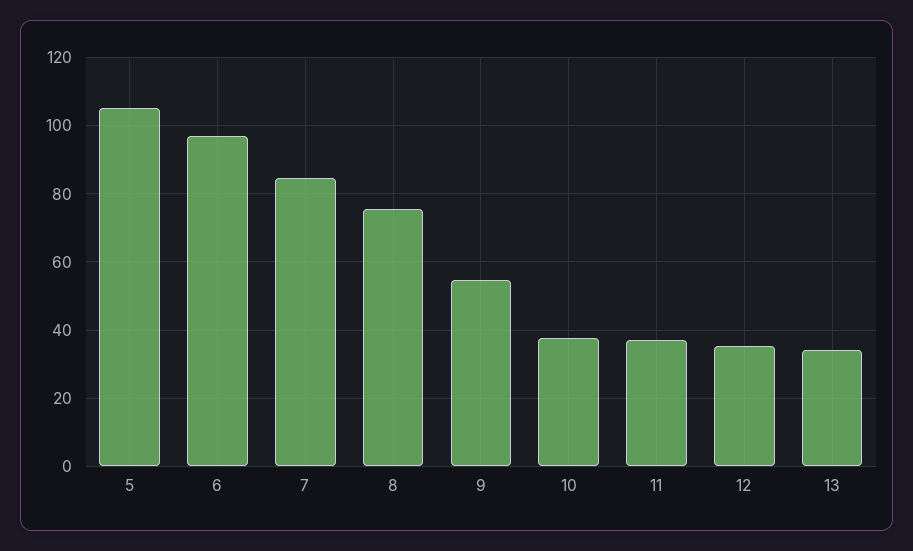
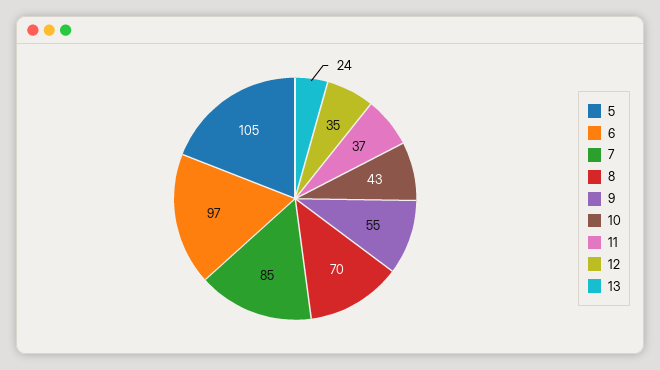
  {
    "5": 105,
    "6": 97,
    "7": 85,
-   "8": 76,
+   "8": 70,
    "9": 55,
-   "10": 38,
+   "10": 43,
    "11": 37,
    "12": 35,
-   "13": 34
+   "13": 24
  }

